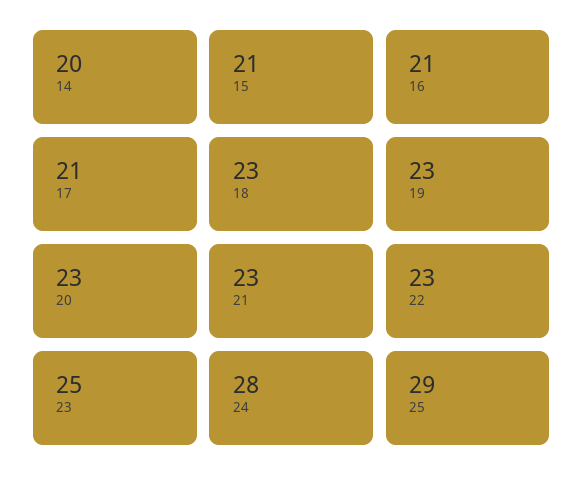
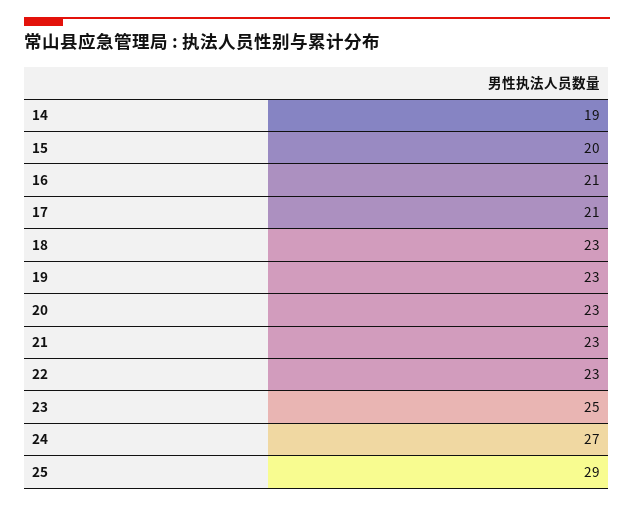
  {
-   "14": 20,
+   "14": 19,
-   "15": 21,
+   "15": 20,
    "16": 21,
    "17": 21,
    "18": 23,
    "19": 23,
    "20": 23,
    "21": 23,
    "22": 23,
    "23": 25,
-   "24": 28,
+   "24": 27,
    "25": 29
  }

